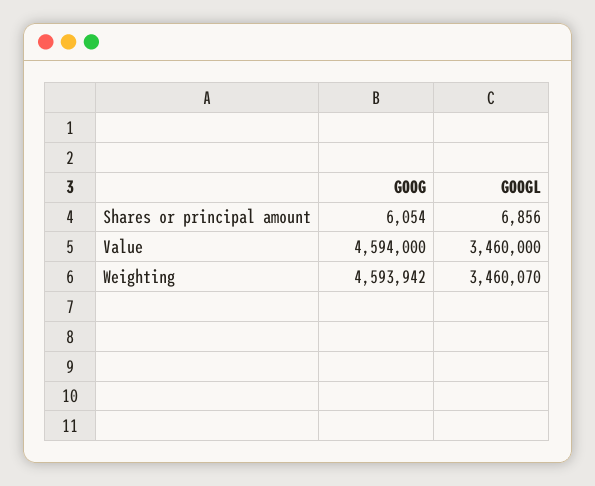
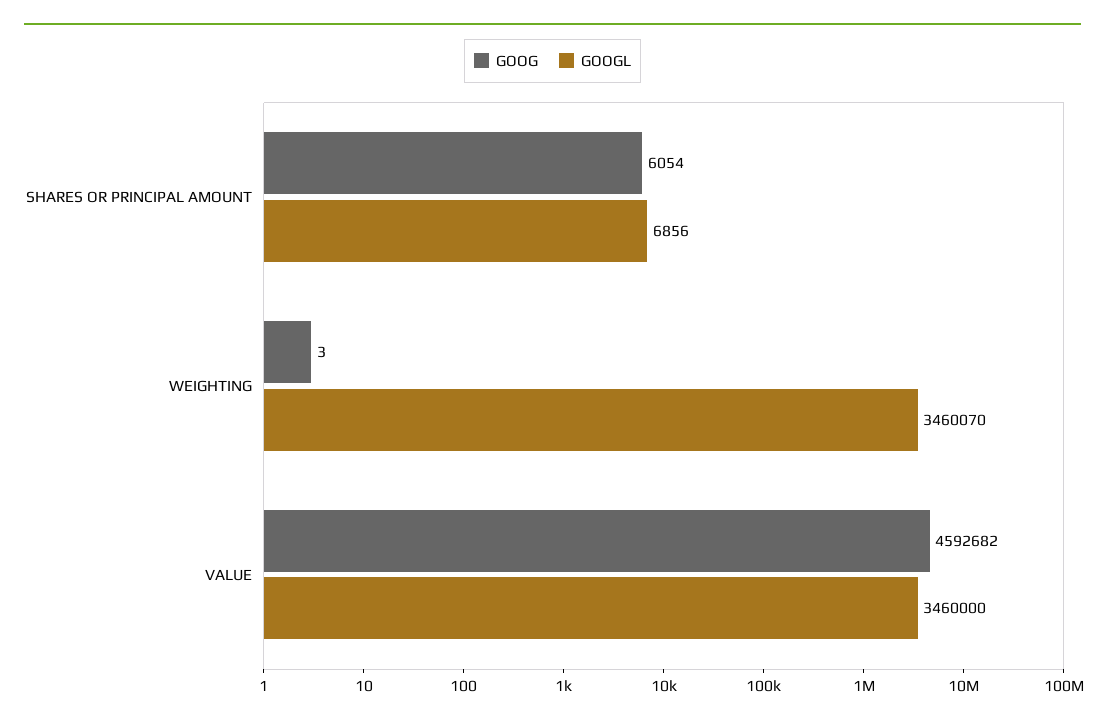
  {
    "GOOG": {
      "Shares or principal amount": 6054,
-     "Value": 4594000,
+     "Value": 4592682,
-     "Weighting": 4593942
+     "Weighting": 3
    },
    "GOOGL": {
      "Shares or principal amount": 6856,
      "Value": 3460000,
      "Weighting": 3460070
    }
  }

